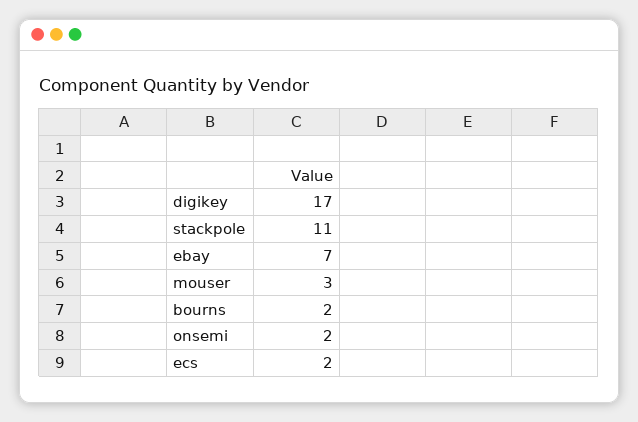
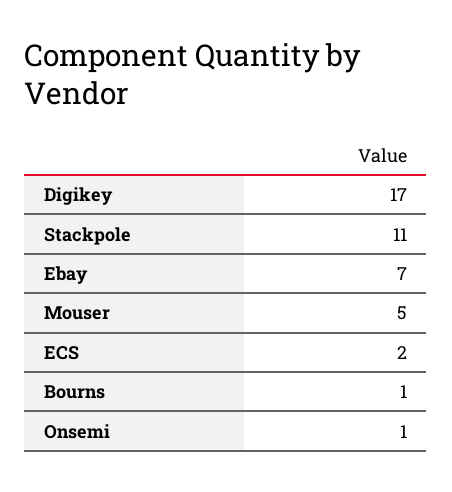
  {
    "digikey": 17,
    "stackpole": 11,
    "ebay": 7,
-   "mouser": 3,
+   "mouser": 5,
-   "bourns": 2,
+   "bourns": 1,
-   "onsemi": 2,
+   "onsemi": 1,
    "ecs": 2
  }

